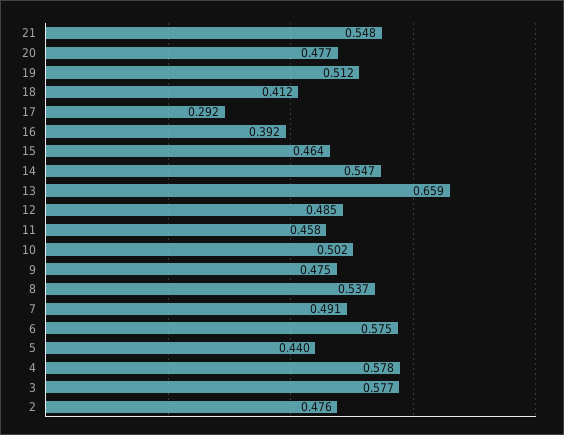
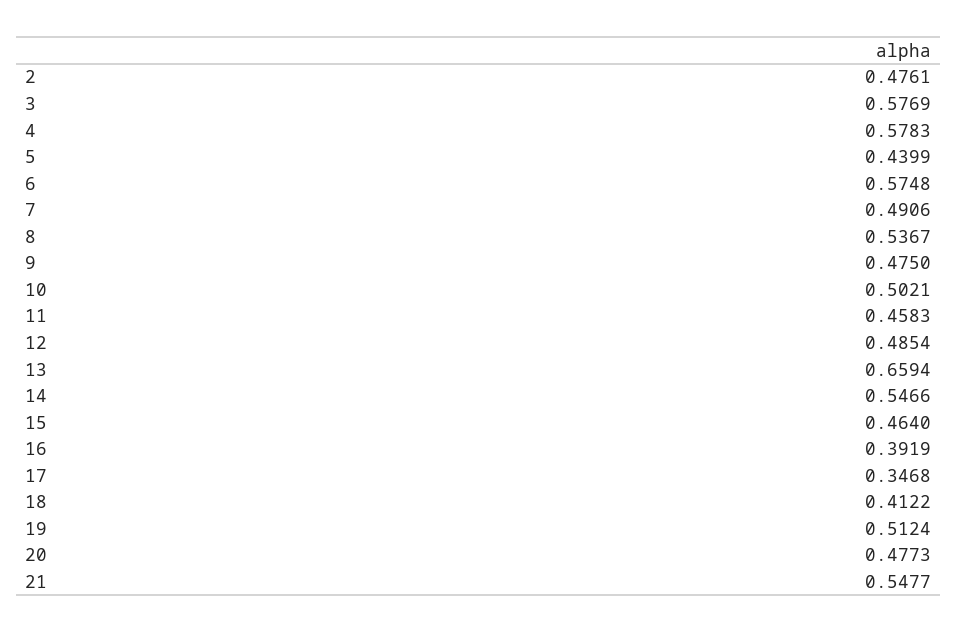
  {
    "21": 0.5477,
    "20": 0.4773,
    "19": 0.5124,
    "18": 0.4122,
-   "17": 0.292,
+   "17": 0.3468,
    "16": 0.3919,
    "15": 0.464,
    "14": 0.5466,
    "13": 0.6594,
    "12": 0.4854,
    "11": 0.4583,
    "10": 0.5021,
    "9": 0.475,
    "8": 0.5367,
    "7": 0.4906,
    "6": 0.5748,
    "5": 0.4399,
    "4": 0.5783,
    "3": 0.5769,
    "2": 0.4761
  }

